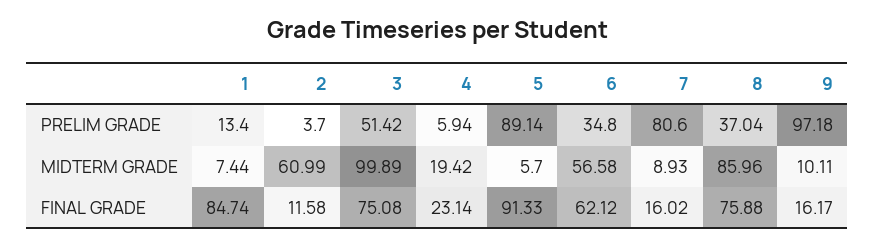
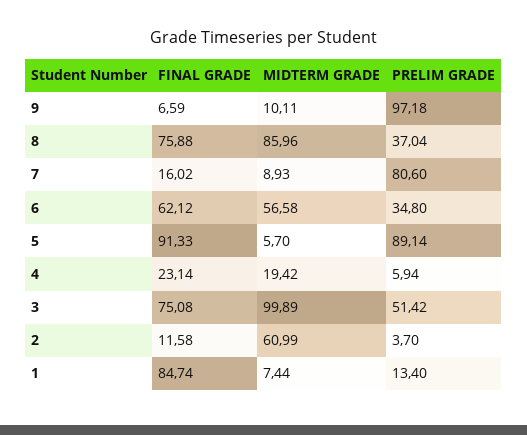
  {
    "1": {
      "PRELIM GRADE": 13.4,
      "MIDTERM GRADE": 7.44,
      "FINAL GRADE": 84.74
    },
    "2": {
      "PRELIM GRADE": 3.7,
      "MIDTERM GRADE": 60.99,
      "FINAL GRADE": 11.58
    },
    "3": {
      "PRELIM GRADE": 51.42,
      "MIDTERM GRADE": 99.89,
      "FINAL GRADE": 75.08
    },
    "4": {
      "PRELIM GRADE": 5.94,
      "MIDTERM GRADE": 19.42,
      "FINAL GRADE": 23.14
    },
    "5": {
      "PRELIM GRADE": 89.14,
      "MIDTERM GRADE": 5.7,
      "FINAL GRADE": 91.33
    },
    "6": {
      "PRELIM GRADE": 34.8,
      "MIDTERM GRADE": 56.58,
      "FINAL GRADE": 62.12
    },
    "7": {
      "PRELIM GRADE": 80.6,
      "MIDTERM GRADE": 8.93,
      "FINAL GRADE": 16.02
    },
    "8": {
      "PRELIM GRADE": 37.04,
      "MIDTERM GRADE": 85.96,
      "FINAL GRADE": 75.88
    },
    "9": {
      "PRELIM GRADE": 97.18,
      "MIDTERM GRADE": 10.11,
-     "FINAL GRADE": 16.17
+     "FINAL GRADE": 6.59
    }
  }

